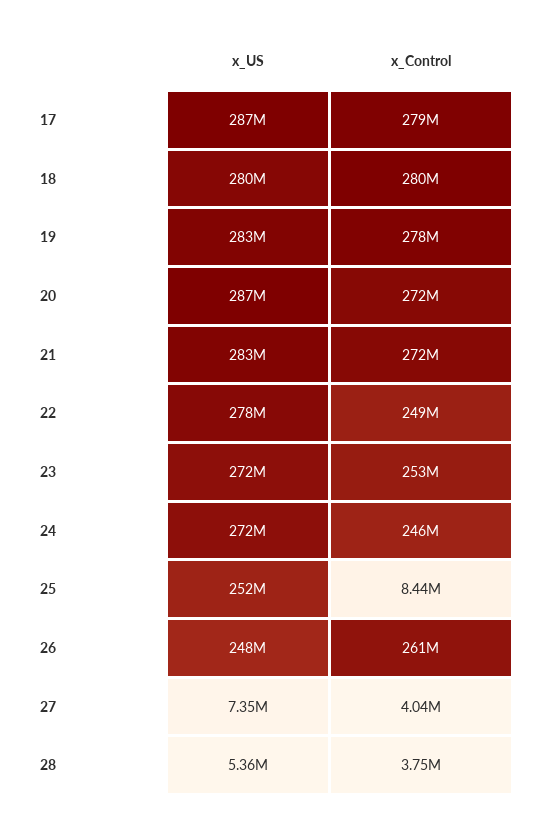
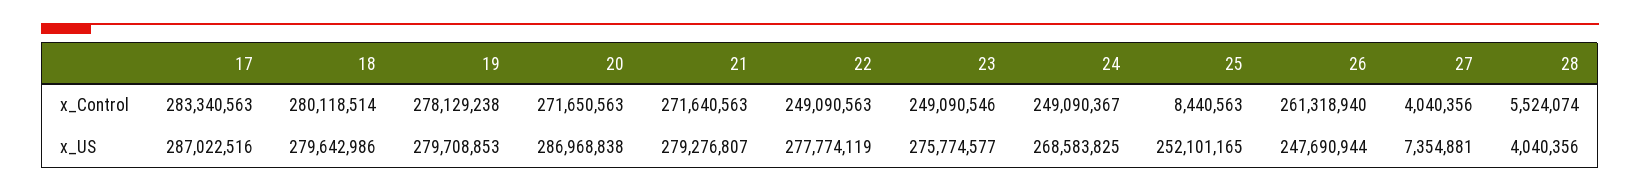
  {
    "x_US": {
      "17": 287022516,
      "18": 279642986,
-     "19": 283000000,
+     "19": 279708853,
      "20": 286968838,
-     "21": 283000000,
+     "21": 279276807,
      "22": 277774119,
-     "23": 272000000,
+     "23": 275774577,
-     "24": 272000000,
+     "24": 268583825,
      "25": 252101165,
      "26": 247690944,
      "27": 7354881,
-     "28": 5360000
+     "28": 4040356
    },
    "x_Control": {
-     "17": 279000000,
+     "17": 283340563,
      "18": 280118514,
      "19": 278129238,
      "20": 271650563,
      "21": 271640563,
      "22": 249090563,
-     "23": 253000000,
+     "23": 249090546,
-     "24": 246000000,
+     "24": 249090367,
      "25": 8440563,
      "26": 261318940,
      "27": 4040356,
-     "28": 3750000
+     "28": 5524074
    }
  }

